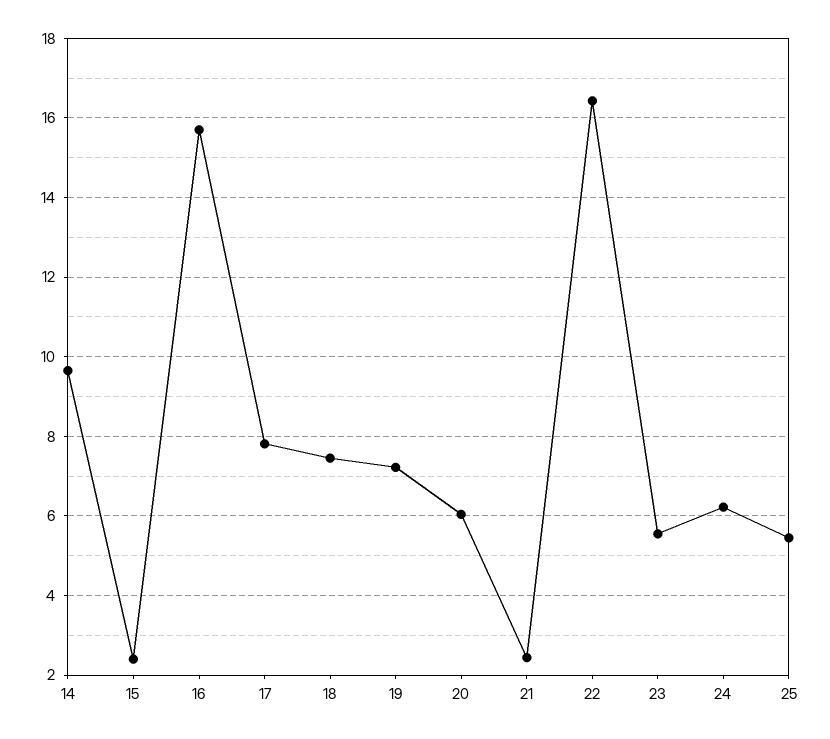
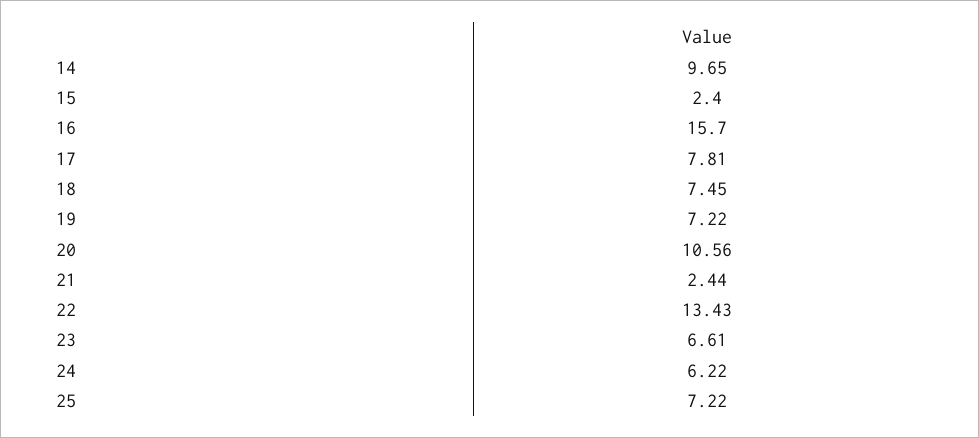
  {
    "14": 9.65,
    "15": 2.4,
    "16": 15.7,
    "17": 7.81,
    "18": 7.45,
    "19": 7.22,
-   "20": 6,
+   "20": 10.56,
    "21": 2.44,
-   "22": 16.4,
+   "22": 13.43,
-   "23": 5.6,
+   "23": 6.61,
    "24": 6.22,
-   "25": 5.4
+   "25": 7.22
  }

